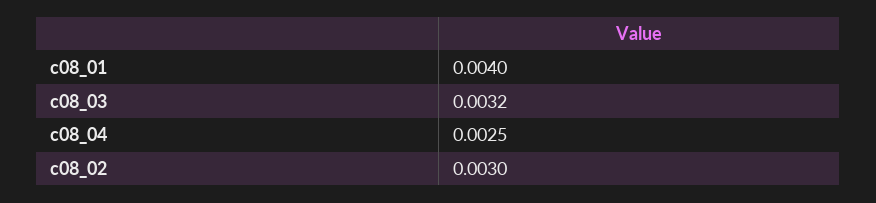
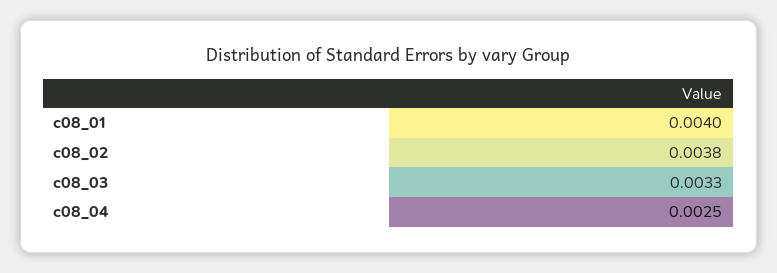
  {
    "c08_01": 0.004,
-   "c08_03": 0.0032,
+   "c08_03": 0.0033,
    "c08_04": 0.0025,
-   "c08_02": 0.003
+   "c08_02": 0.0038
  }

